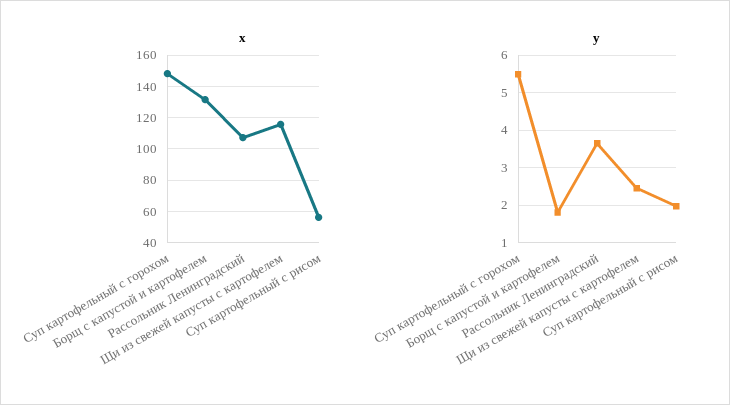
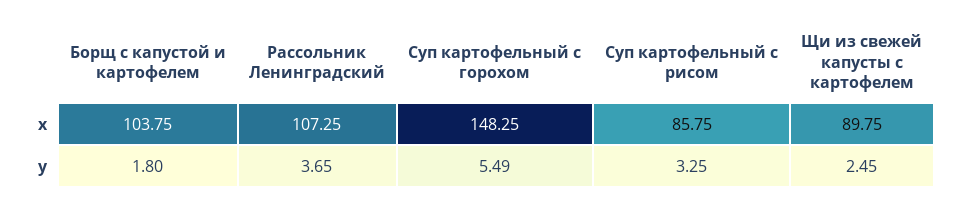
  {
    "x": {
      "Суп картофельный с горохом": 148.25,
-     "Борщ с капустой и картофелем": 130,
+     "Борщ с капустой и картофелем": 103.75,
      "Рассольник Ленинградский": 107.25,
-     "Щи из свежей капусты с картофелем": 115,
+     "Щи из свежей капусты с картофелем": 89.75,
-     "Суп картофельный с рисом": 55
+     "Суп картофельный с рисом": 85.75
    },
    "y": {
      "Суп картофельный с горохом": 5.49,
      "Борщ с капустой и картофелем": 1.8,
      "Рассольник Ленинградский": 3.65,
      "Щи из свежей капусты с картофелем": 2.45,
-     "Суп картофельный с рисом": 2
+     "Суп картофельный с рисом": 3.25
    }
  }

